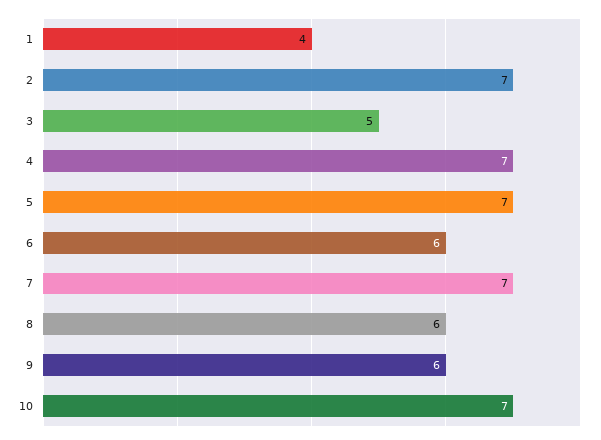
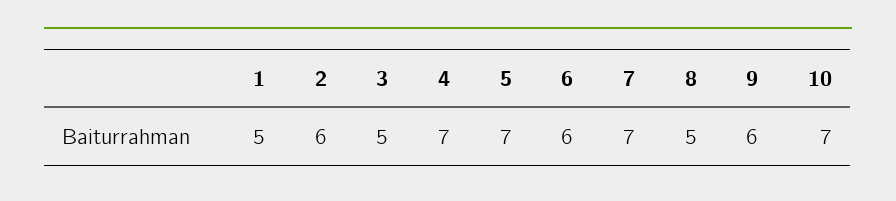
  {
-   "1": 4,
+   "1": 5,
-   "2": 7,
+   "2": 6,
    "3": 5,
    "4": 7,
    "5": 7,
    "6": 6,
    "7": 7,
-   "8": 6,
+   "8": 5,
    "9": 6,
    "10": 7
  }

